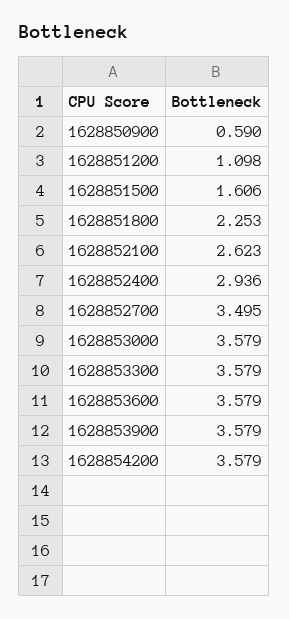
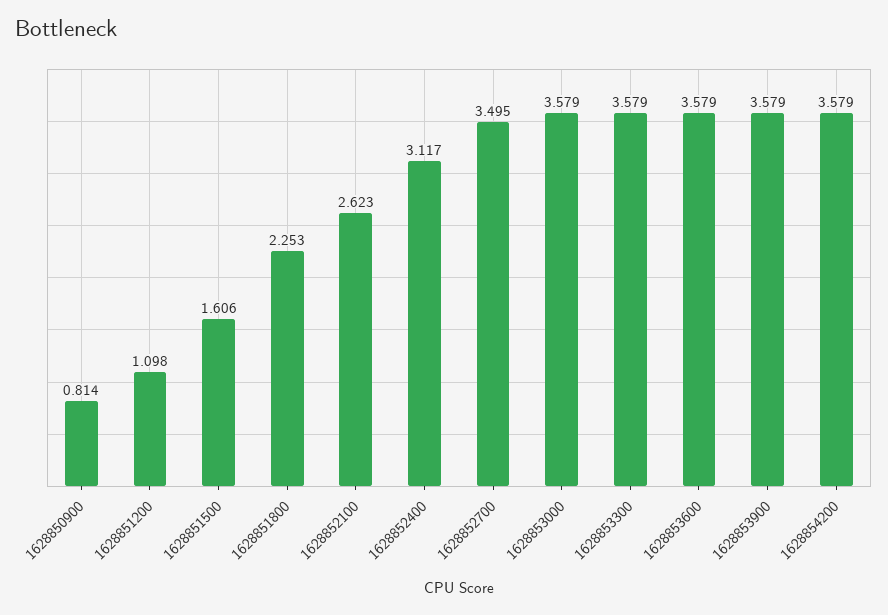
  {
-   "1628850900": 0.59,
+   "1628850900": 0.814,
    "1628851200": 1.098,
    "1628851500": 1.606,
    "1628851800": 2.253,
    "1628852100": 2.623,
-   "1628852400": 2.936,
+   "1628852400": 3.117,
    "1628852700": 3.495,
    "1628853000": 3.579,
    "1628853300": 3.579,
    "1628853600": 3.579,
    "1628853900": 3.579,
    "1628854200": 3.579
  }

